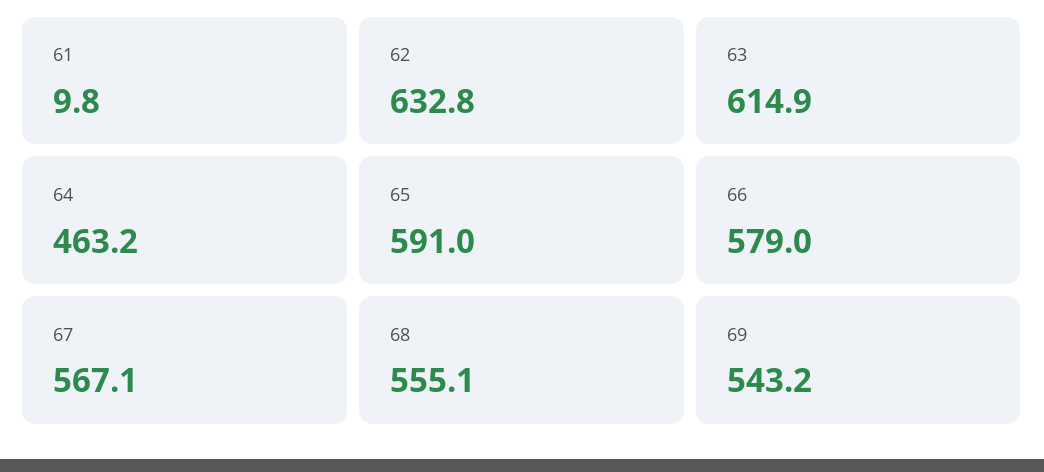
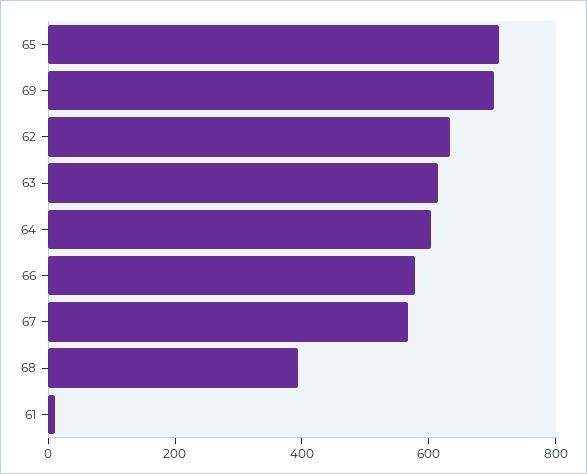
  {
    "61": 9.8,
    "62": 632.8,
    "63": 614.9,
-   "64": 463.2,
+   "64": 600,
-   "65": 591,
+   "65": 700,
    "66": 579,
    "67": 567.1,
-   "68": 555.1,
+   "68": 400,
-   "69": 543.2
+   "69": 700
  }

